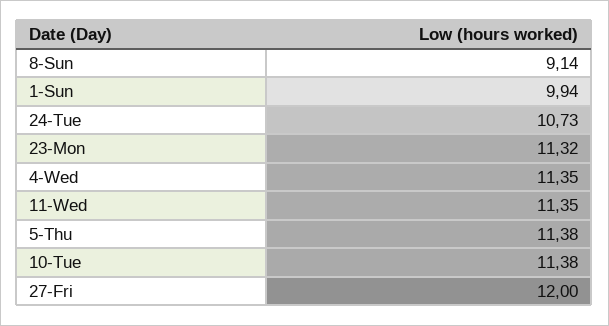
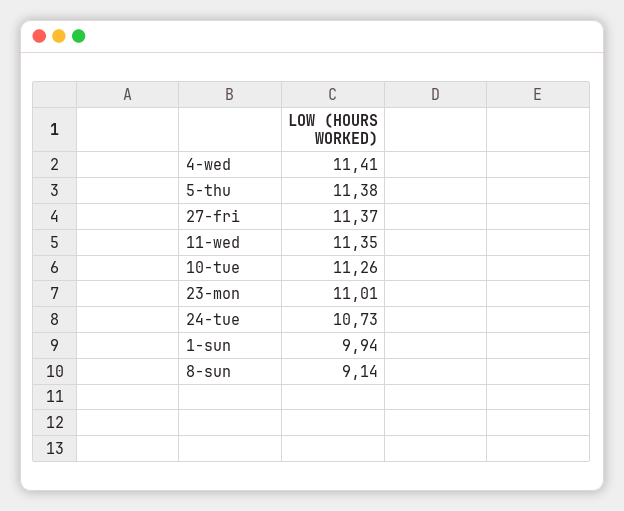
  {
    "8-Sun": 9.14,
    "1-Sun": 9.94,
    "24-Tue": 10.73,
-   "23-Mon": 11.32,
+   "23-Mon": 11.01,
-   "4-Wed": 11.35,
+   "4-Wed": 11.41,
    "11-Wed": 11.35,
    "5-Thu": 11.38,
-   "10-Tue": 11.38,
+   "10-Tue": 11.26,
-   "27-Fri": 12
+   "27-Fri": 11.37
  }

